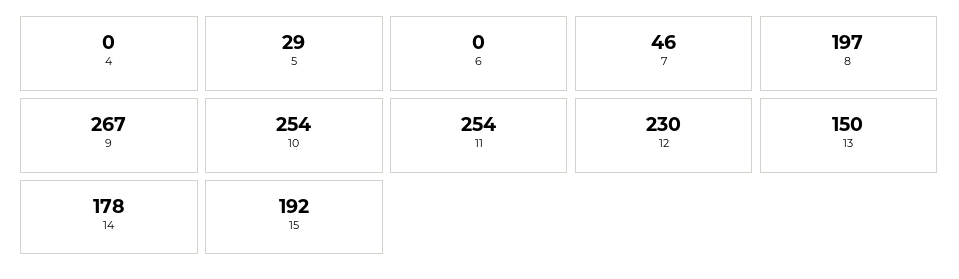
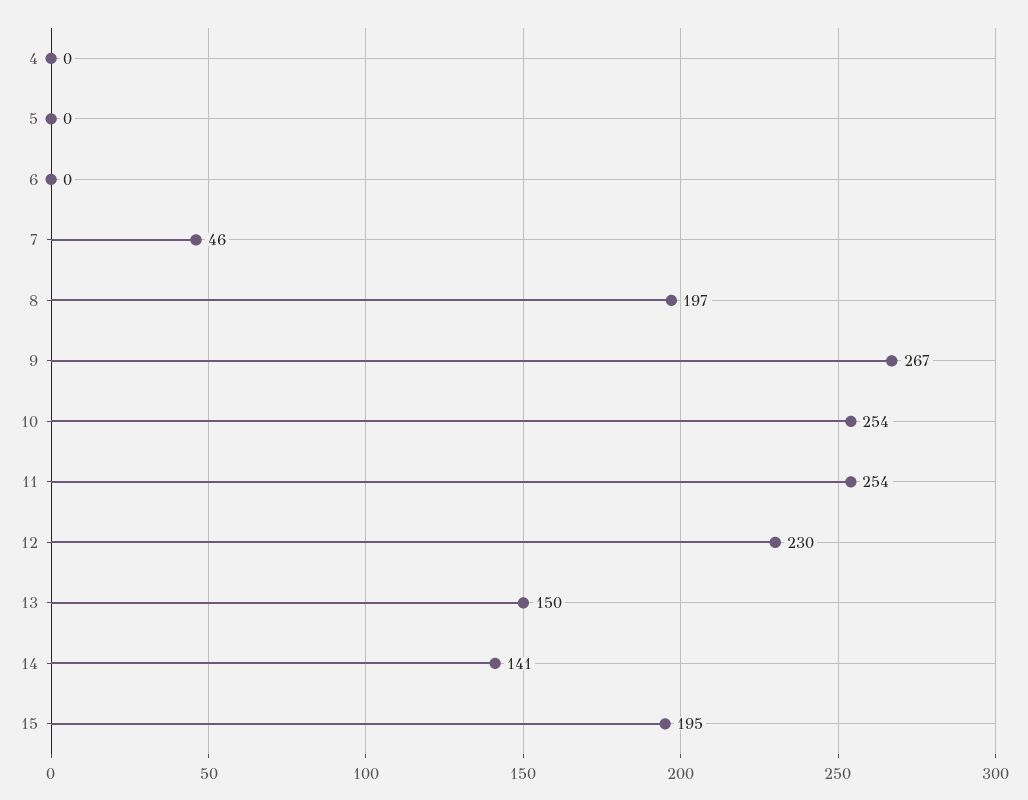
  {
    "4": 0,
-   "5": 29,
+   "5": 0,
    "6": 0,
    "7": 46,
    "8": 197,
    "9": 267,
    "10": 254,
    "11": 254,
    "12": 230,
    "13": 150,
-   "14": 178,
+   "14": 141,
-   "15": 192
+   "15": 195
  }

